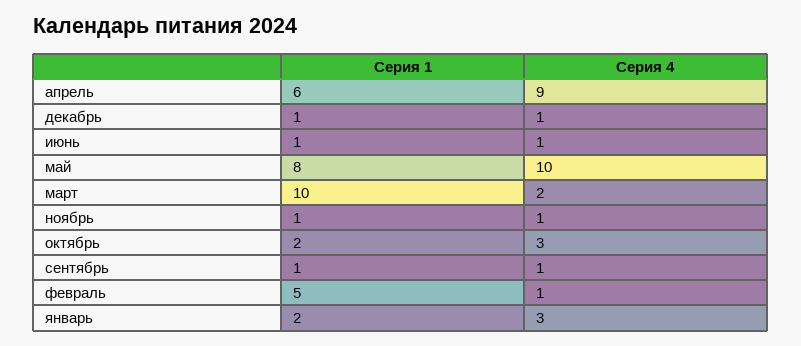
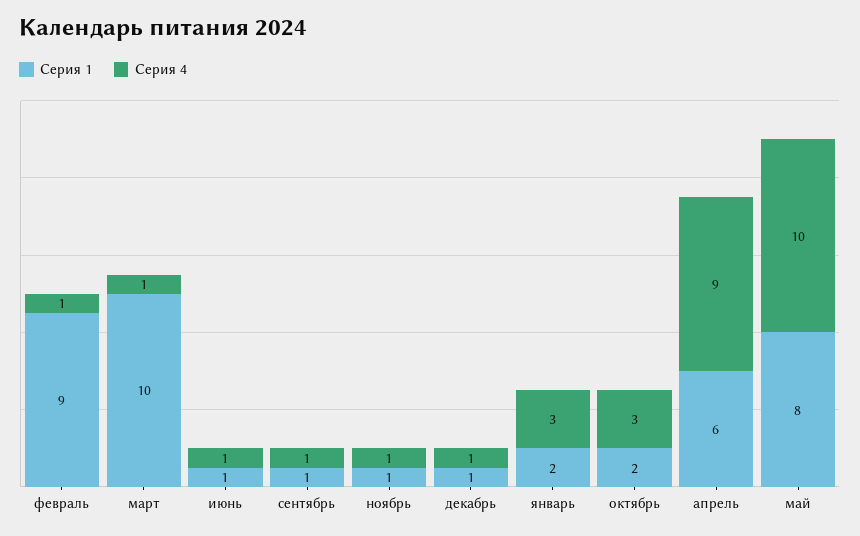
  {
    "Серия 1": {
      "апрель": 6,
      "декабрь": 1,
      "июнь": 1,
      "май": 8,
      "март": 10,
      "ноябрь": 1,
      "октябрь": 2,
      "сентябрь": 1,
-     "февраль": 5,
+     "февраль": 9,
      "январь": 2
    },
    "Серия 4": {
      "апрель": 9,
      "декабрь": 1,
      "июнь": 1,
      "май": 10,
-     "март": 2,
+     "март": 1,
      "ноябрь": 1,
      "октябрь": 3,
      "сентябрь": 1,
      "февраль": 1,
      "январь": 3
    }
  }

